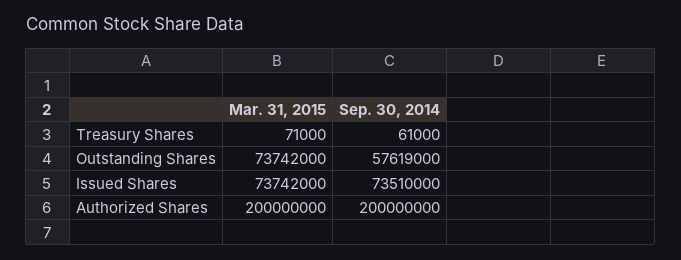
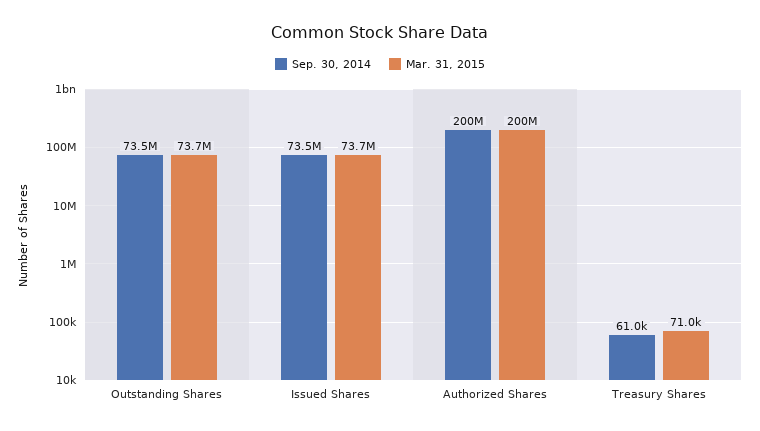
  {
    "Mar. 31, 2015": {
      "Treasury Shares": 71000,
      "Outstanding Shares": 73742000,
      "Issued Shares": 73742000,
      "Authorized Shares": 200000000
    },
    "Sep. 30, 2014": {
      "Treasury Shares": 61000,
-     "Outstanding Shares": 57619000,
+     "Outstanding Shares": 73500000,
      "Issued Shares": 73510000,
      "Authorized Shares": 200000000
    }
  }

